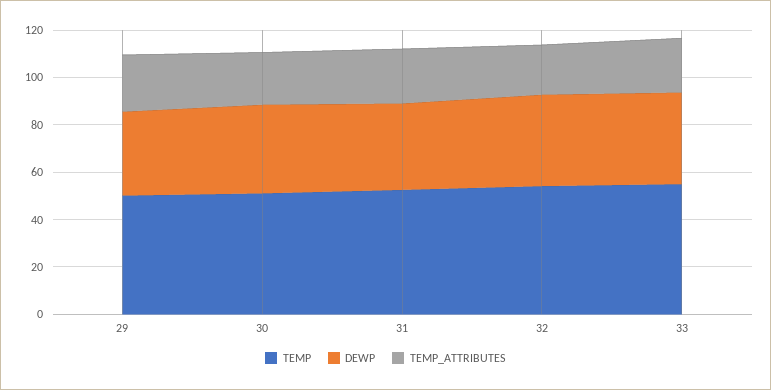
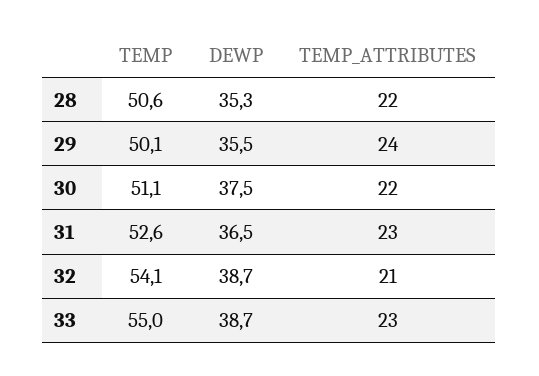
  {
    "TEMP": {
      "29": 50.1,
      "30": 51.1,
      "31": 52.6,
      "32": 54.1,
-     "33": 55
+     "33": 55,
+     "28": 50.6
    },
    "DEWP": {
      "29": 35.5,
      "30": 37.5,
      "31": 36.5,
      "32": 38.7,
-     "33": 38.7
+     "33": 38.7,
+     "28": 35.3
    },
    "TEMP_ATTRIBUTES": {
      "29": 24,
      "30": 22,
      "31": 23,
      "32": 21,
-     "33": 23
+     "33": 23,
+     "28": 22
    }
  }

